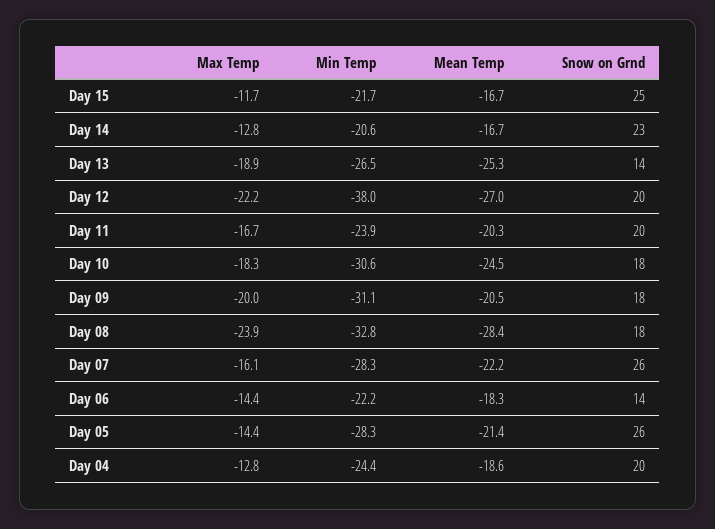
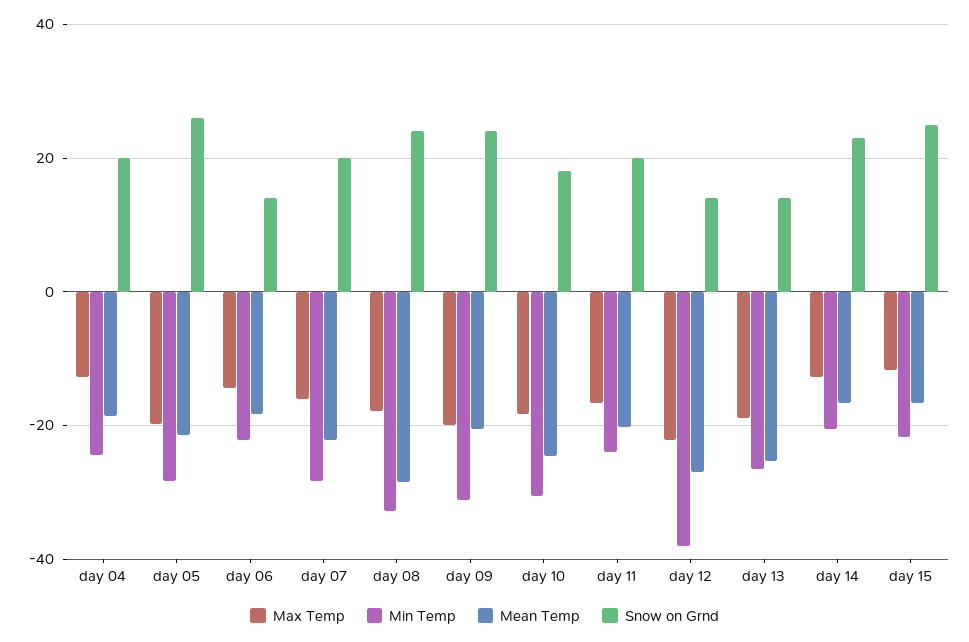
  {
    "Max Temp": {
      "Day 15": -11.7,
      "Day 14": -12.8,
      "Day 13": -18.9,
      "Day 12": -22.2,
      "Day 11": -16.7,
      "Day 10": -18.3,
      "Day 09": -20,
-     "Day 08": -23.9,
+     "Day 08": -18,
      "Day 07": -16.1,
      "Day 06": -14.4,
-     "Day 05": -14.4,
+     "Day 05": -20,
      "Day 04": -12.8
    },
    "Min Temp": {
      "Day 15": -21.7,
      "Day 14": -20.6,
      "Day 13": -26.5,
      "Day 12": -38,
      "Day 11": -23.9,
      "Day 10": -30.6,
      "Day 09": -31.1,
      "Day 08": -32.8,
      "Day 07": -28.3,
      "Day 06": -22.2,
      "Day 05": -28.3,
      "Day 04": -24.4
    },
    "Mean Temp": {
      "Day 15": -16.7,
      "Day 14": -16.7,
      "Day 13": -25.3,
      "Day 12": -27,
      "Day 11": -20.3,
      "Day 10": -24.5,
      "Day 09": -20.5,
      "Day 08": -28.4,
      "Day 07": -22.2,
      "Day 06": -18.3,
      "Day 05": -21.4,
      "Day 04": -18.6
    },
    "Snow on Grnd": {
      "Day 15": 25,
      "Day 14": 23,
      "Day 13": 14,
-     "Day 12": 20,
+     "Day 12": 14,
      "Day 11": 20,
      "Day 10": 18,
-     "Day 09": 18,
+     "Day 09": 24,
-     "Day 08": 18,
+     "Day 08": 24,
-     "Day 07": 26,
+     "Day 07": 20,
      "Day 06": 14,
      "Day 05": 26,
      "Day 04": 20
    }
  }

